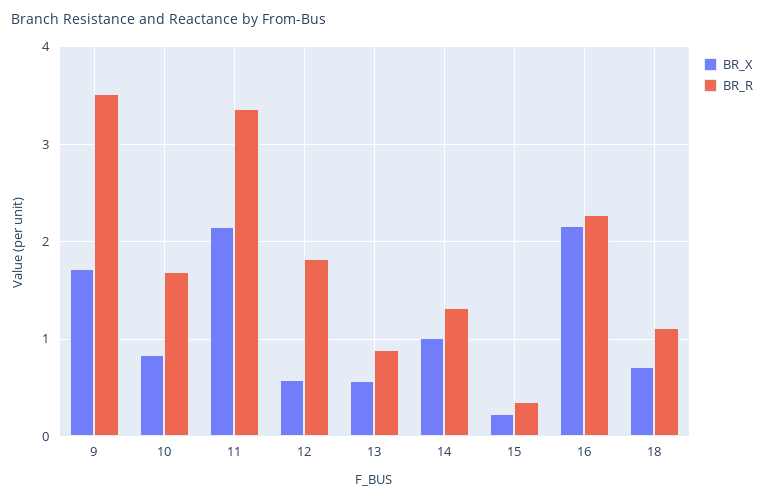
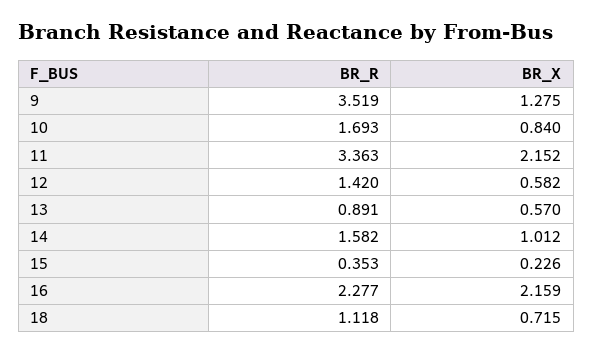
  {
    "BR_X": {
-     "9": 1.7,
+     "9": 1.275,
      "10": 0.84,
      "11": 2.152,
      "12": 0.582,
      "13": 0.57,
      "14": 1.012,
      "15": 0.226,
      "16": 2.159,
      "18": 0.715
    },
    "BR_R": {
      "9": 3.519,
      "10": 1.693,
      "11": 3.363,
-     "12": 1.8,
+     "12": 1.42,
      "13": 0.891,
-     "14": 1.3,
+     "14": 1.582,
      "15": 0.353,
      "16": 2.277,
      "18": 1.118
    }
  }

